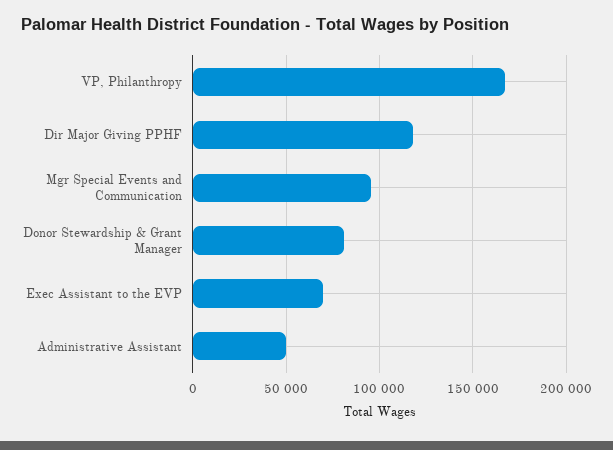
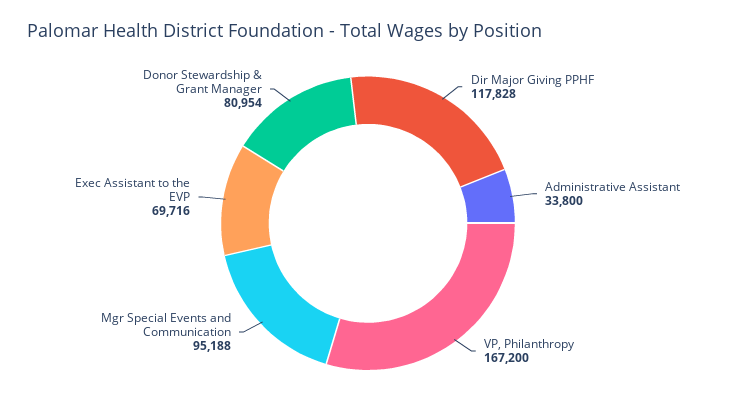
  {
    "VP, Philanthropy": 167200,
    "Dir Major Giving PPHF": 117828,
    "Mgr Special Events and Communication": 95188,
    "Donor Stewardship & Grant Manager": 80954,
    "Exec Assistant to the EVP": 69716,
-   "Administrative Assistant": 50000
+   "Administrative Assistant": 33800
  }

